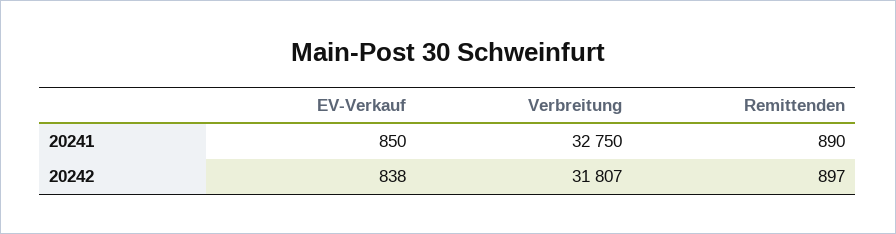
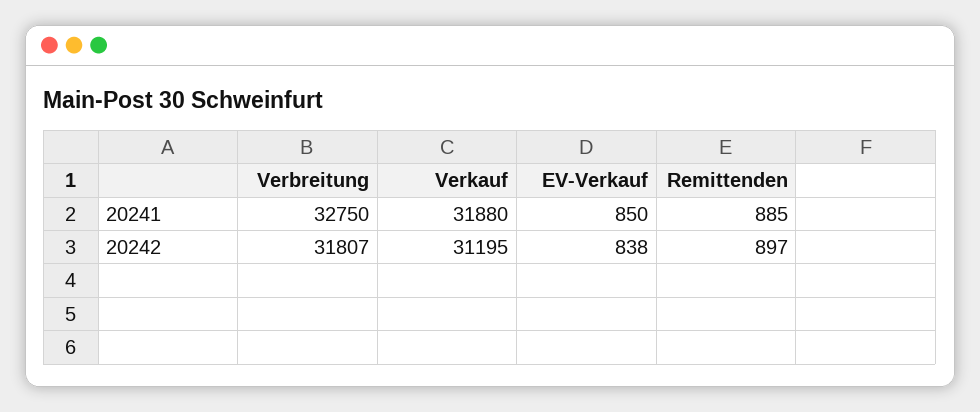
  {
    "EV-Verkauf": {
      "20241": 850,
      "20242": 838
    },
    "Verbreitung": {
      "20241": 32750,
      "20242": 31807
    },
    "Remittenden": {
-     "20241": 890,
+     "20241": 885,
      "20242": 897
-   }
+   },
+   "Verkauf": {
+     "20241": 31880,
+     "20242": 31195
+   }
  }

